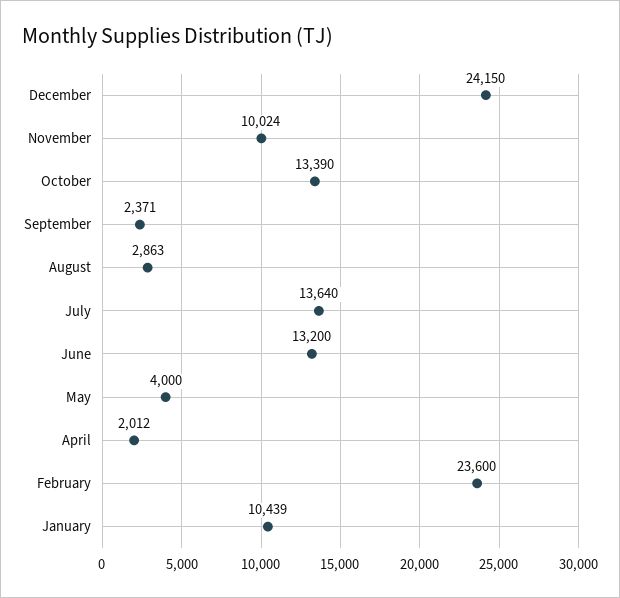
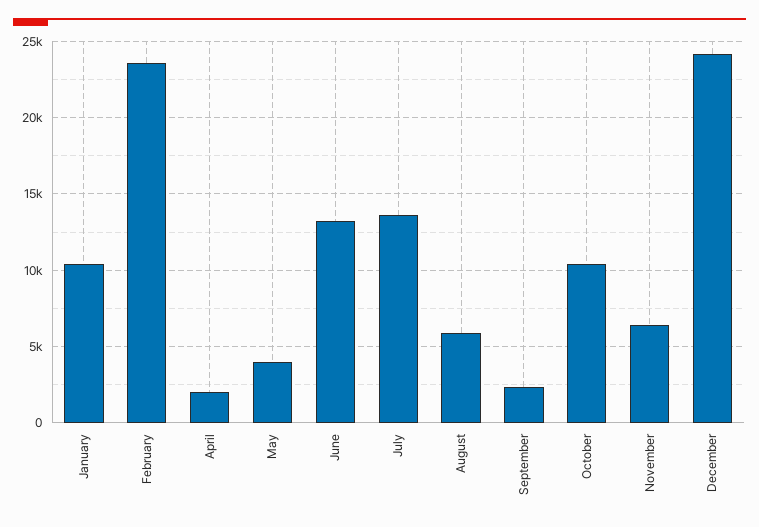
  {
    "December": 24150,
-   "November": 10024,
+   "November": 6500,
-   "October": 13390,
+   "October": 10500,
    "September": 2371,
-   "August": 2863,
+   "August": 6000,
    "July": 13640,
    "June": 13200,
    "May": 4000,
    "April": 2012,
    "February": 23600,
    "January": 10439
  }

